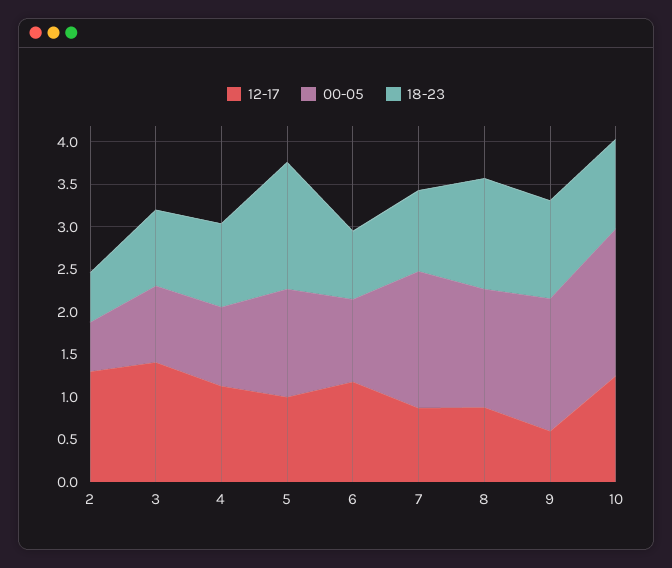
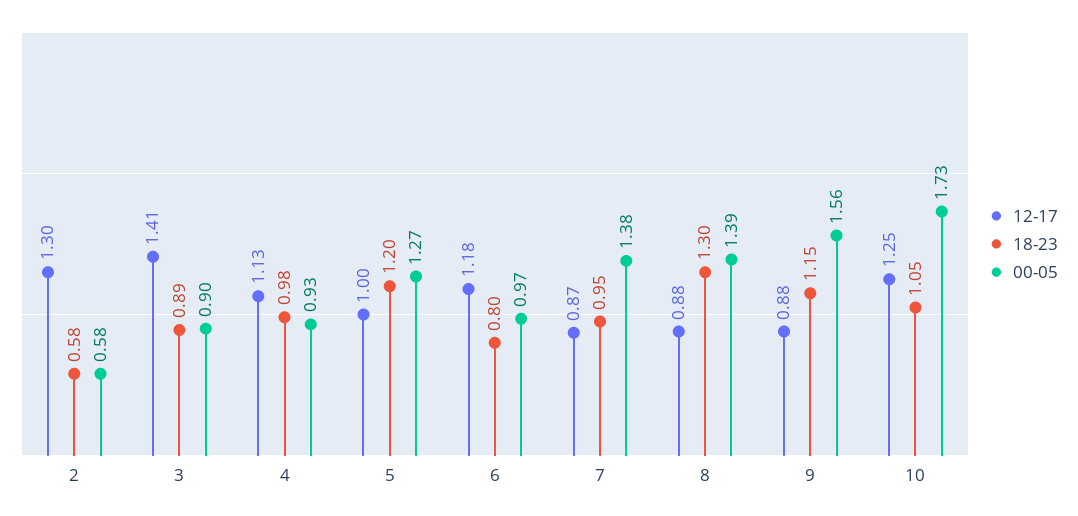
  {
    "12-17": {
      "2": 1.3,
      "3": 1.41,
      "4": 1.13,
      "5": 1,
      "6": 1.18,
      "7": 0.87,
      "8": 0.88,
-     "9": 0.6,
+     "9": 0.88,
      "10": 1.25
    },
    "00-05": {
      "2": 0.58,
      "3": 0.9,
      "4": 0.93,
      "5": 1.27,
      "6": 0.97,
-     "7": 1.6,
+     "7": 1.38,
      "8": 1.39,
      "9": 1.56,
      "10": 1.73
    },
    "18-23": {
      "2": 0.58,
      "3": 0.89,
      "4": 0.98,
-     "5": 1.5,
+     "5": 1.2,
      "6": 0.8,
      "7": 0.95,
      "8": 1.3,
      "9": 1.15,
      "10": 1.05
    }
  }

